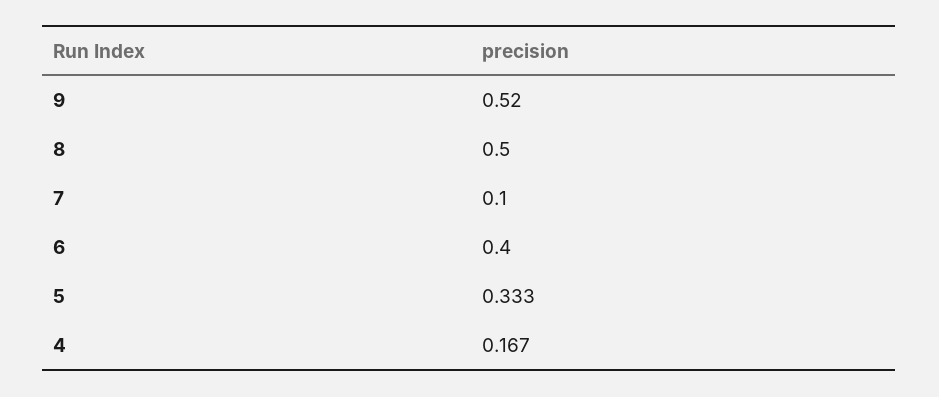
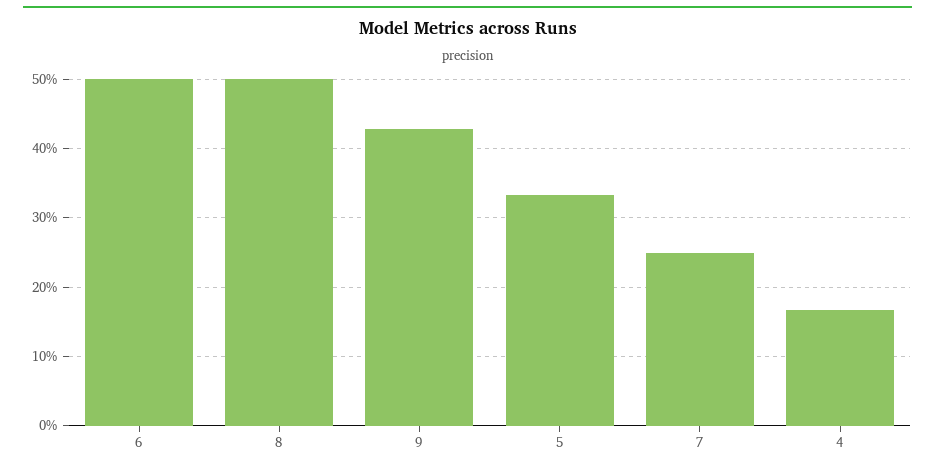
  {
-   "9": 0.52,
+   "9": 0.43,
    "8": 0.5,
-   "7": 0.1,
+   "7": 0.25,
-   "6": 0.4,
+   "6": 0.5,
    "5": 0.333,
    "4": 0.167
  }

